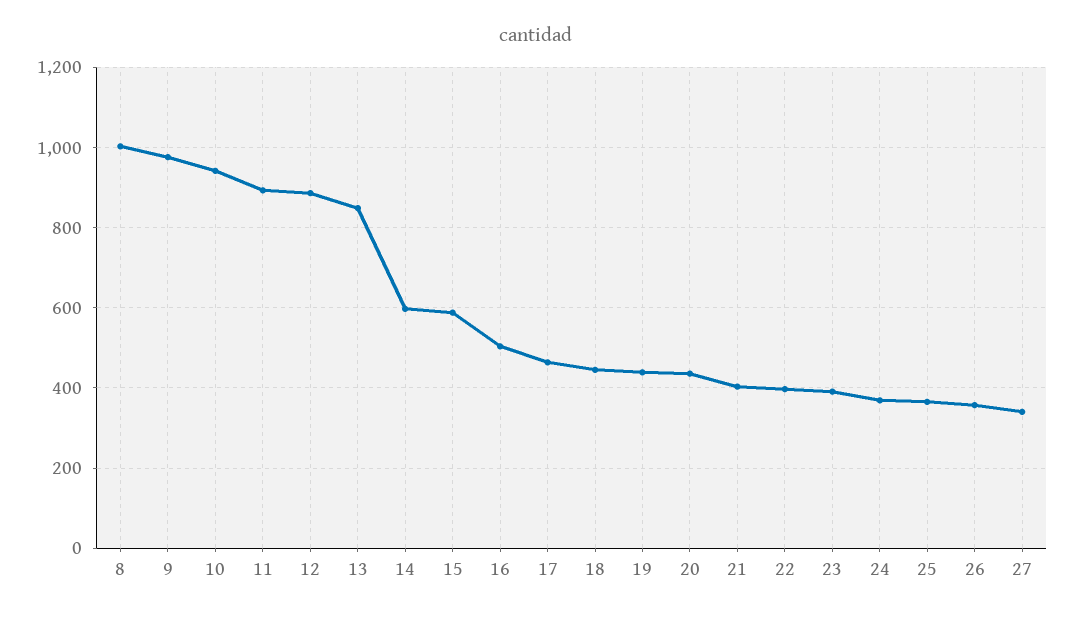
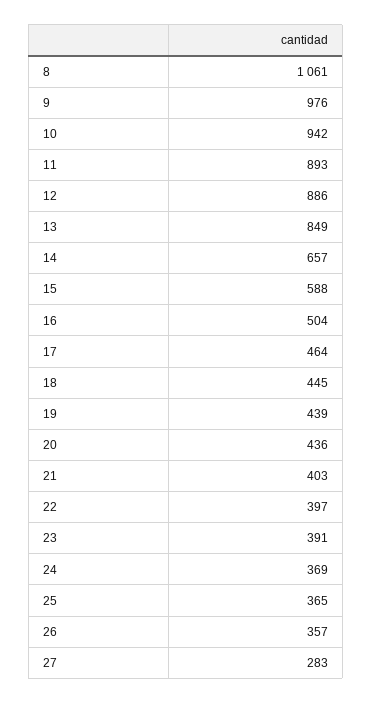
  {
-   "8": 1000,
+   "8": 1061,
    "9": 976,
    "10": 942,
    "11": 893,
    "12": 886,
    "13": 849,
-   "14": 600,
+   "14": 657,
    "15": 588,
    "16": 504,
    "17": 464,
    "18": 445,
    "19": 439,
    "20": 436,
    "21": 403,
    "22": 397,
    "23": 391,
    "24": 369,
    "25": 365,
    "26": 357,
-   "27": 340
+   "27": 283
  }

